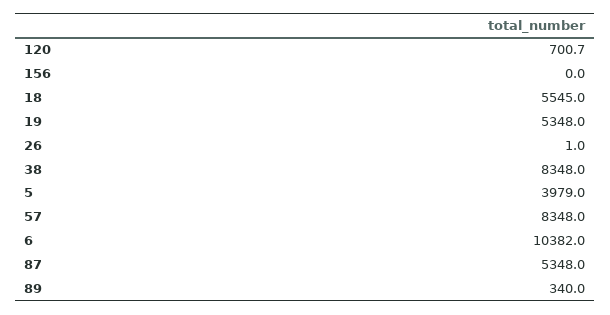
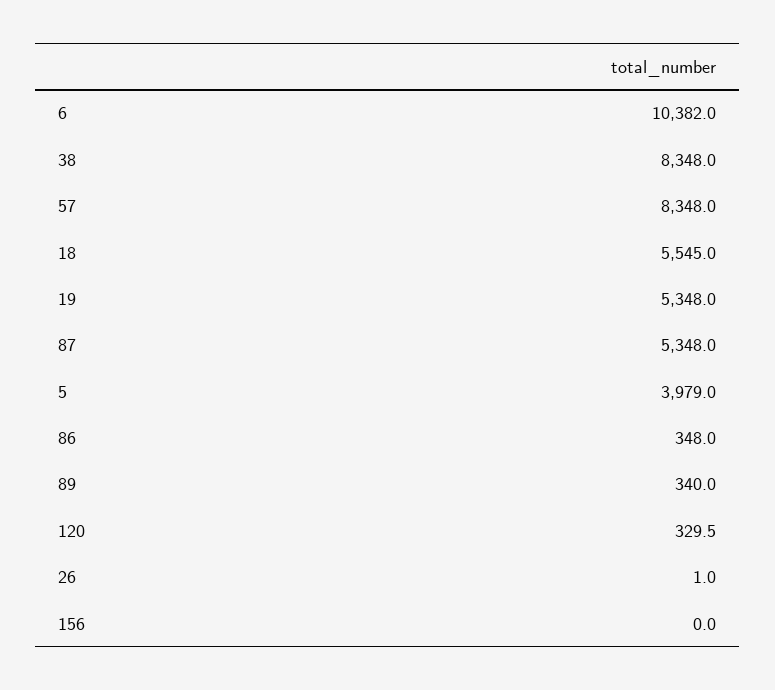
  {
-   "120": 700.7,
+   "120": 329.5,
    "156": 0,
    "18": 5545,
    "19": 5348,
    "26": 1,
    "38": 8348,
    "5": 3979,
    "57": 8348,
    "6": 10382,
    "87": 5348,
-   "89": 340
+   "89": 340,
+   "86": 348
  }

